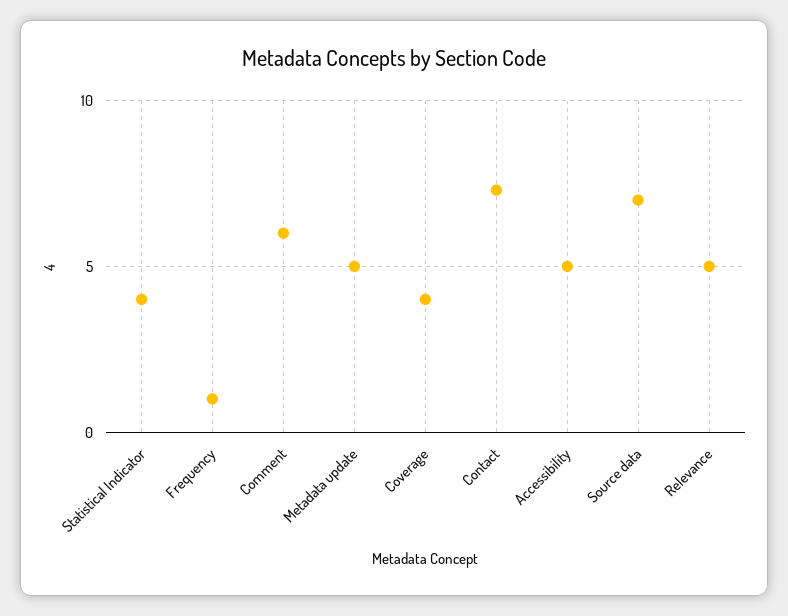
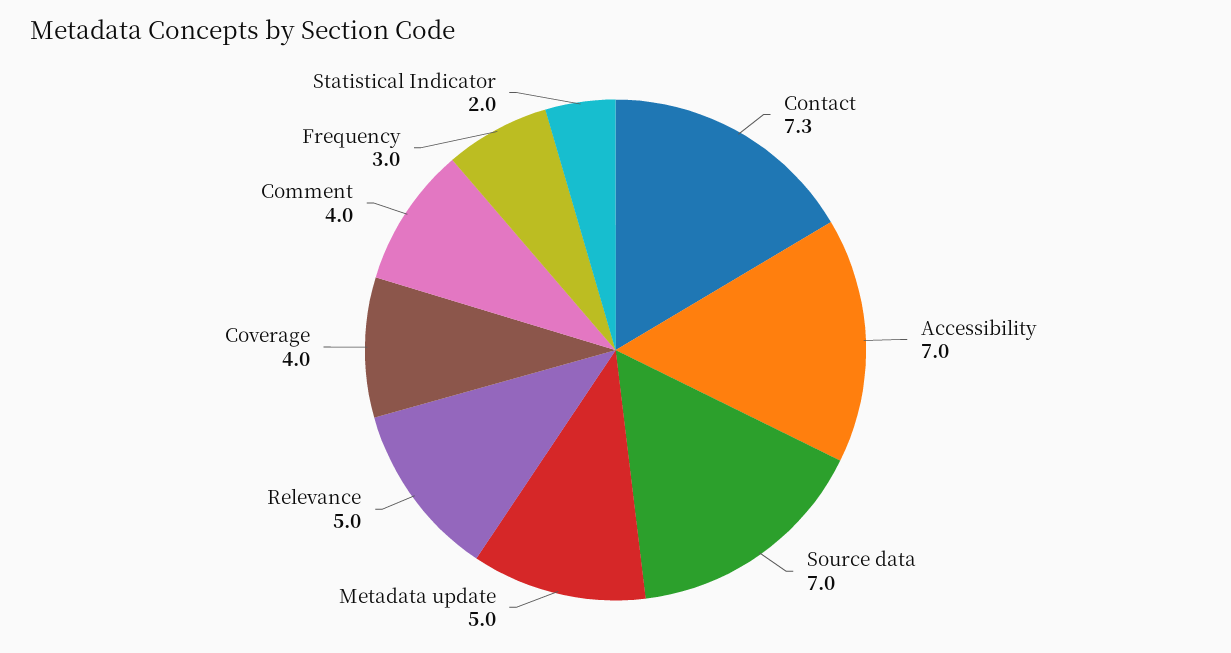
  {
-   "Statistical Indicator": 4,
+   "Statistical Indicator": 2,
-   "Frequency": 1,
+   "Frequency": 3,
-   "Comment": 6,
+   "Comment": 4,
    "Metadata update": 5,
    "Coverage": 4,
    "Contact": 7.3,
-   "Accessibility": 5,
+   "Accessibility": 7,
    "Source data": 7,
    "Relevance": 5
  }

